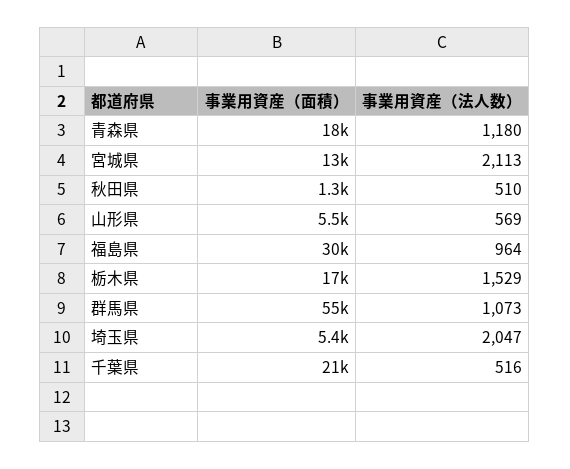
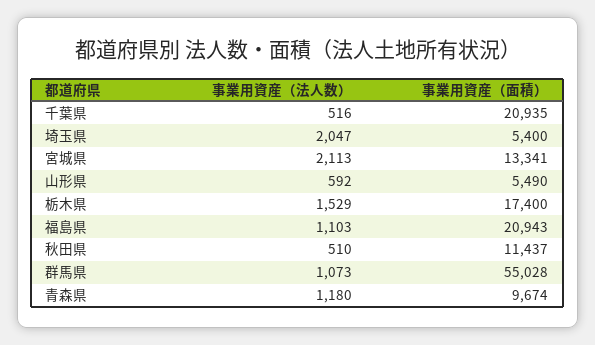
  {
    "事業用資産（面積）": {
-     "青森県": 18000,
+     "青森県": 9674,
      "宮城県": 13341,
-     "秋田県": 1300,
+     "秋田県": 11437,
      "山形県": 5490,
-     "福島県": 30000,
+     "福島県": 20943,
      "栃木県": 17400,
      "群馬県": 55028,
      "埼玉県": 5400,
      "千葉県": 20935
    },
    "事業用資産（法人数）": {
      "青森県": 1180,
      "宮城県": 2113,
      "秋田県": 510,
-     "山形県": 569,
+     "山形県": 592,
-     "福島県": 964,
+     "福島県": 1103,
      "栃木県": 1529,
      "群馬県": 1073,
      "埼玉県": 2047,
      "千葉県": 516
    }
  }

